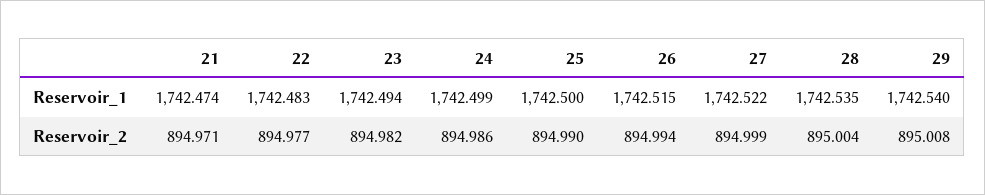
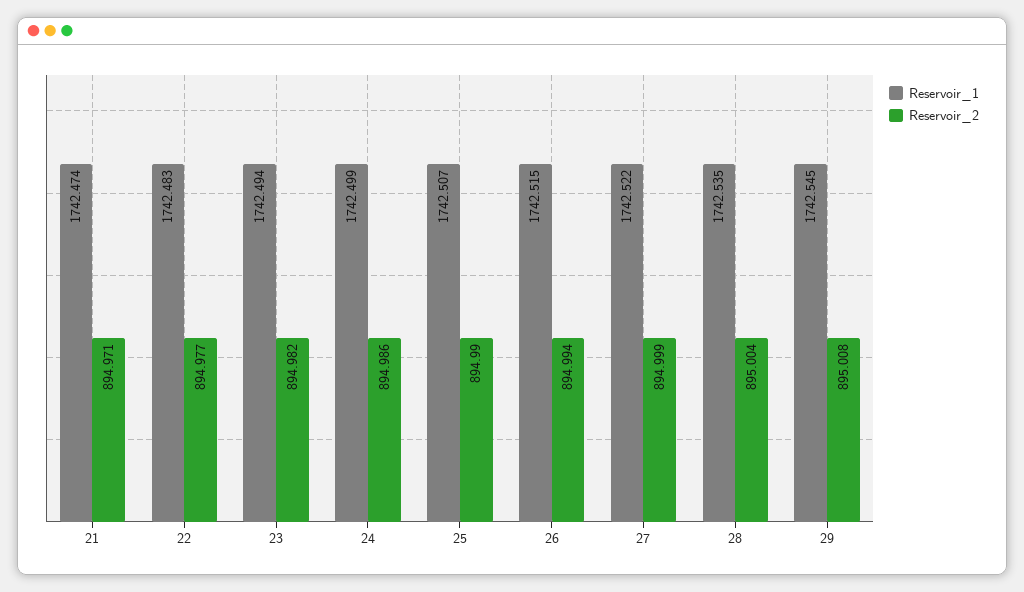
  {
    "Reservoir_1": {
      "21": 1742.474,
      "22": 1742.483,
      "23": 1742.494,
      "24": 1742.499,
-     "25": 1742.5,
+     "25": 1742.507,
      "26": 1742.515,
      "27": 1742.522,
      "28": 1742.535,
-     "29": 1742.54
+     "29": 1742.545
    },
    "Reservoir_2": {
      "21": 894.971,
      "22": 894.977,
      "23": 894.982,
      "24": 894.986,
      "25": 894.99,
      "26": 894.994,
      "27": 894.999,
      "28": 895.004,
      "29": 895.008
    }
  }

